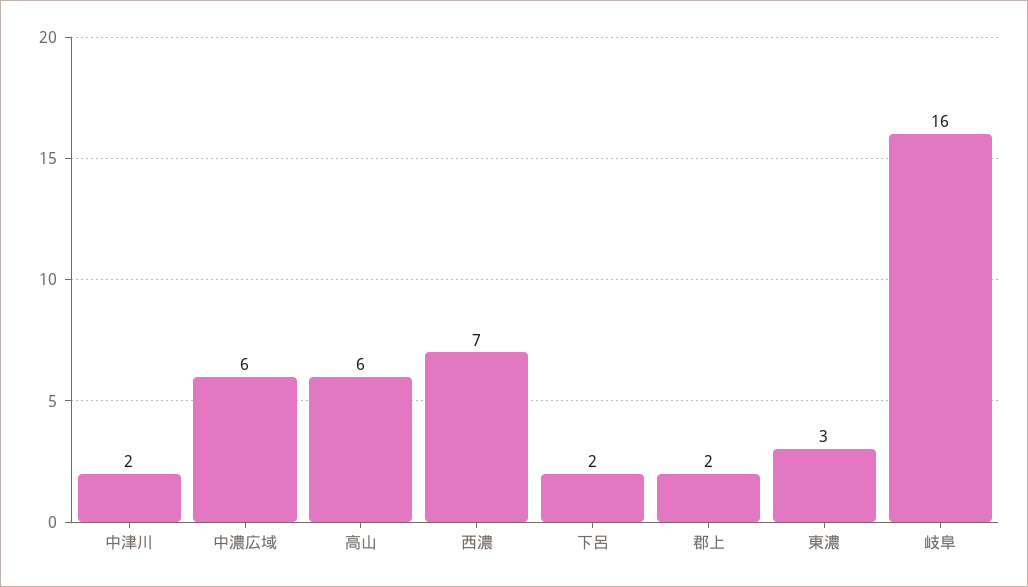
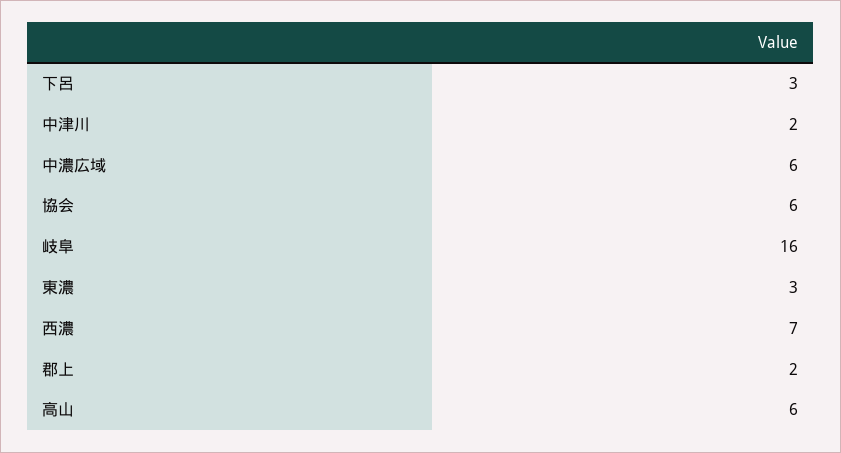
  {
    "中津川": 2,
    "中濃広域": 6,
    "高山": 6,
    "西濃": 7,
-   "下呂": 2,
+   "下呂": 3,
    "郡上": 2,
    "東濃": 3,
-   "岐阜": 16
+   "岐阜": 16,
+   "協会": 6
  }

